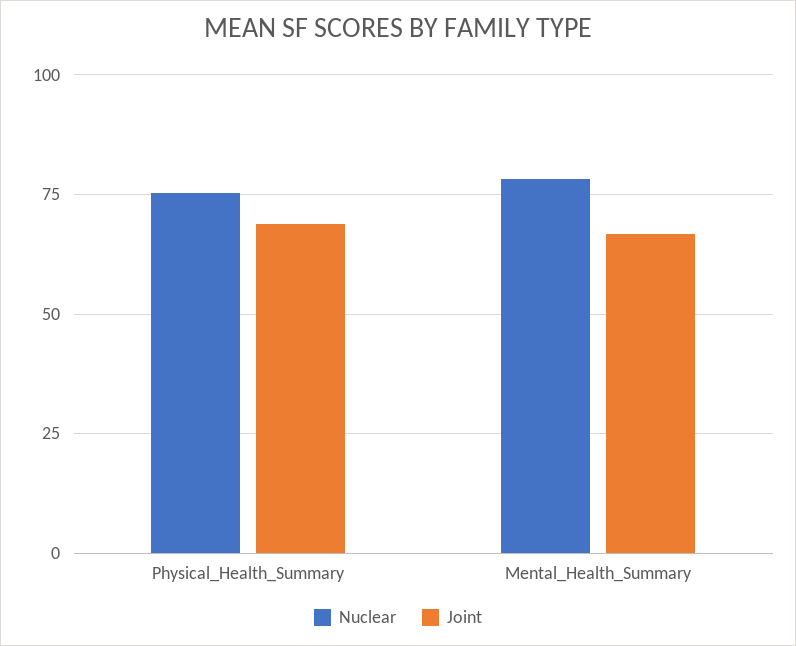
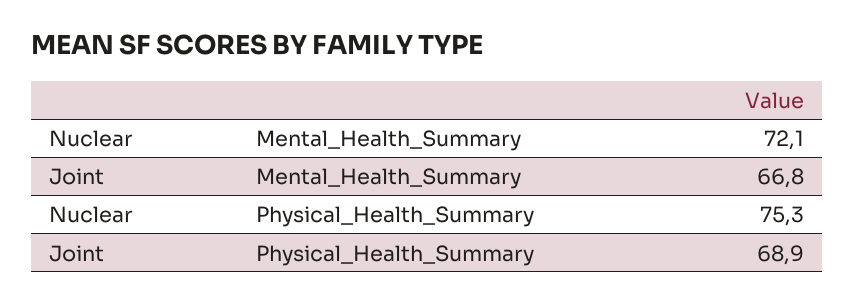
  {
    "Nuclear": {
      "Physical_Health_Summary": 75.3,
-     "Mental_Health_Summary": 77.5
+     "Mental_Health_Summary": 72.1
    },
    "Joint": {
      "Physical_Health_Summary": 68.9,
      "Mental_Health_Summary": 66.8
    }
  }

